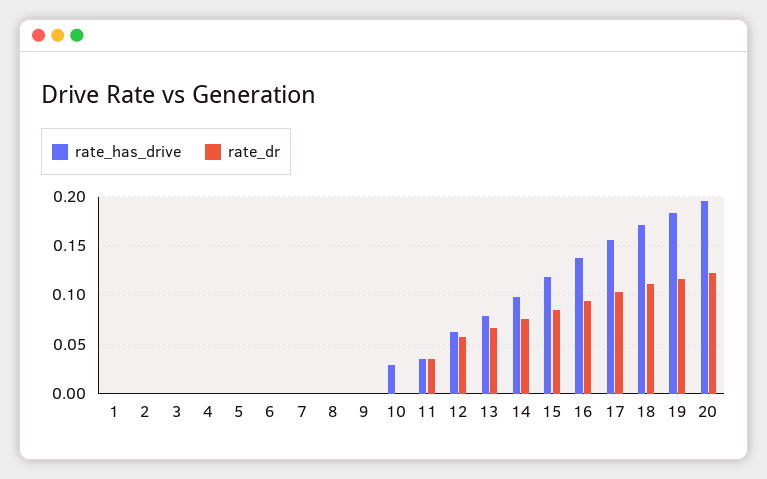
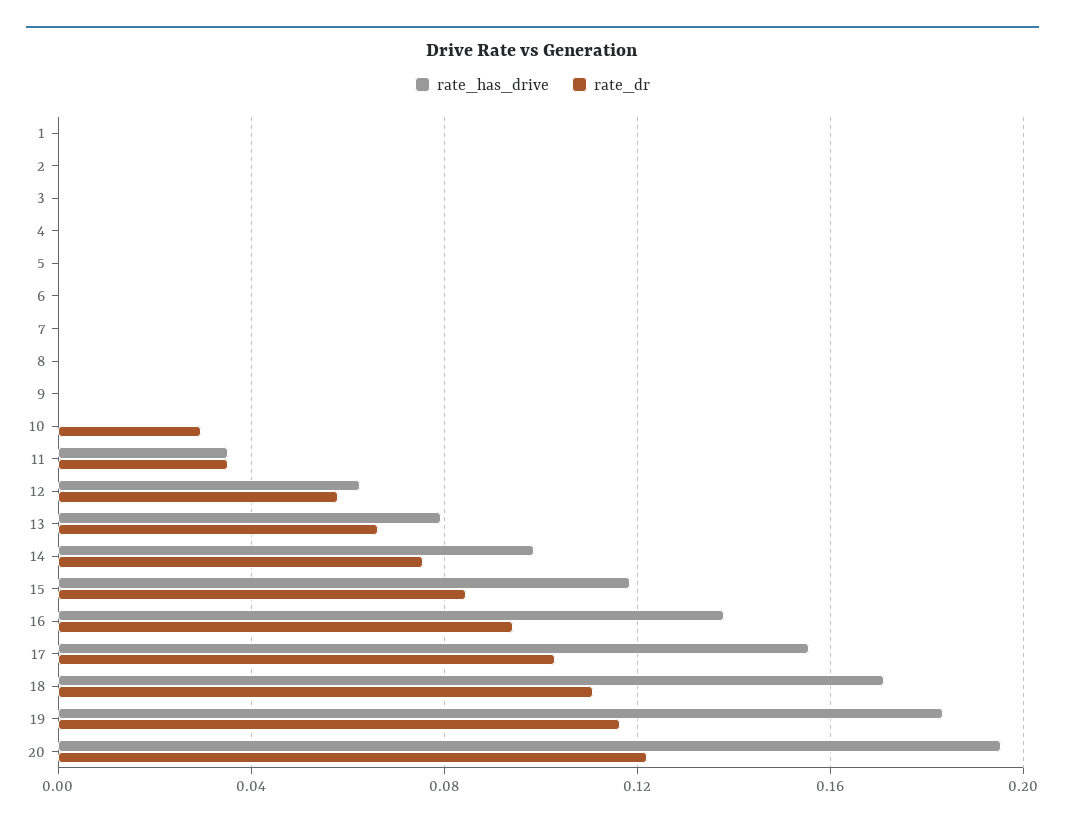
  {
    "rate_has_drive": {
      "1": 0,
      "2": 0,
      "3": 0,
      "4": 0,
      "5": 0,
      "6": 0,
      "7": 0,
      "8": 0,
      "9": 0,
-     "10": 0.03,
+     "10": 0,
      "11": 0.035,
      "12": 0.065,
      "13": 0.08,
      "14": 0.1,
      "15": 0.12,
      "16": 0.14,
      "17": 0.155,
      "18": 0.17,
      "19": 0.185,
      "20": 0.195
    },
    "rate_dr": {
      "1": 0,
      "2": 0,
      "3": 0,
      "4": 0,
      "5": 0,
      "6": 0,
      "7": 0,
      "8": 0,
      "9": 0,
-     "10": 0,
+     "10": 0.03,
      "11": 0.035,
      "12": 0.06,
      "13": 0.065,
      "14": 0.075,
      "15": 0.085,
      "16": 0.095,
      "17": 0.105,
      "18": 0.11,
      "19": 0.115,
      "20": 0.12
    }
  }

